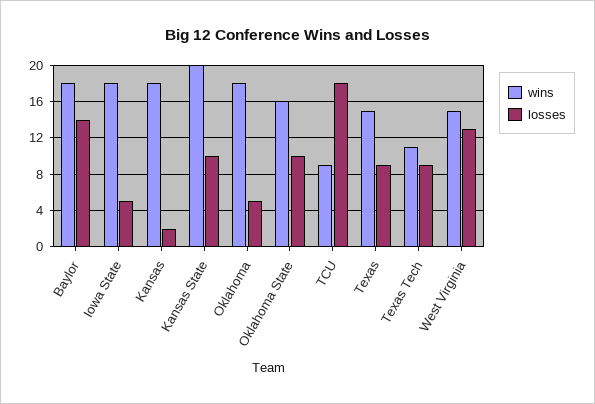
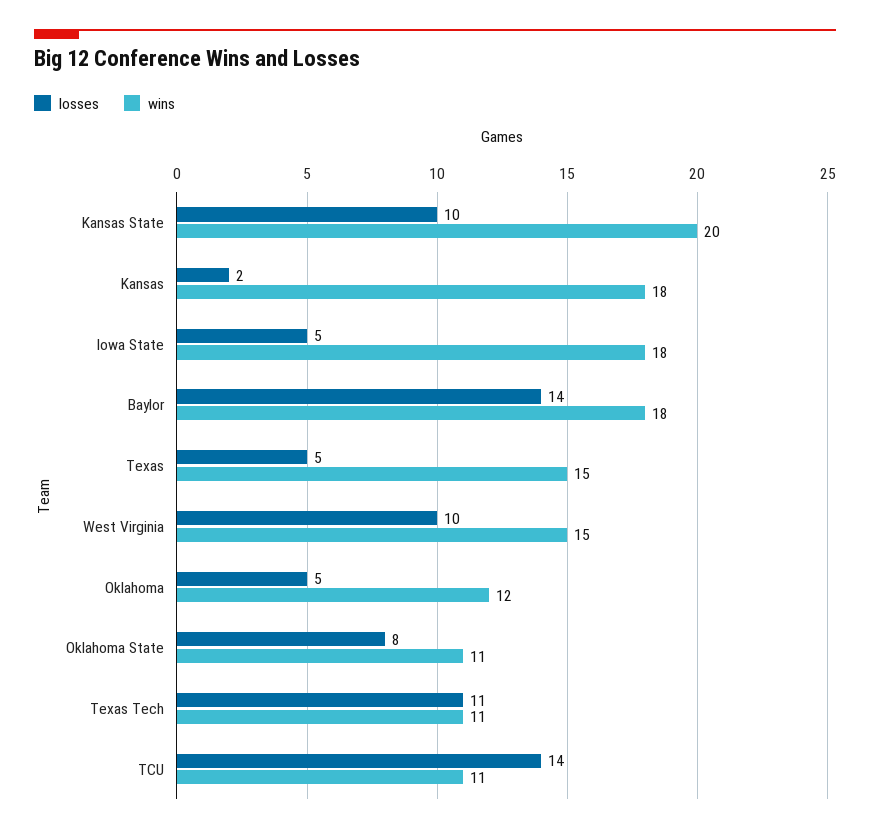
  {
    "wins": {
      "Baylor": 18,
      "Iowa State": 18,
      "Kansas": 18,
      "Kansas State": 20,
-     "Oklahoma": 18,
+     "Oklahoma": 12,
-     "Oklahoma State": 16,
+     "Oklahoma State": 11,
-     "TCU": 9,
+     "TCU": 11,
      "Texas": 15,
      "Texas Tech": 11,
      "West Virginia": 15
    },
    "losses": {
      "Baylor": 14,
      "Iowa State": 5,
      "Kansas": 2,
      "Kansas State": 10,
      "Oklahoma": 5,
-     "Oklahoma State": 10,
+     "Oklahoma State": 8,
-     "TCU": 18,
+     "TCU": 14,
-     "Texas": 9,
+     "Texas": 5,
-     "Texas Tech": 9,
+     "Texas Tech": 11,
-     "West Virginia": 13
+     "West Virginia": 10
    }
  }

